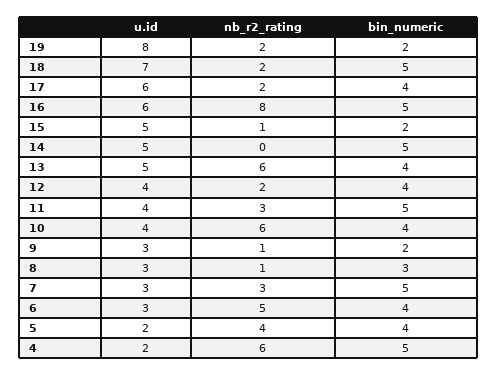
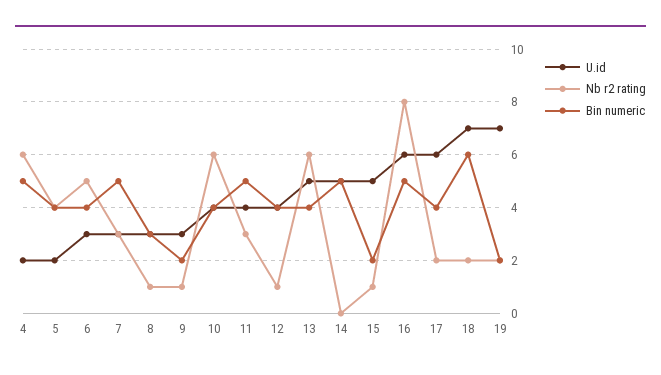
  {
    "u.id": {
-     "19": 8,
+     "19": 7,
      "18": 7,
      "17": 6,
      "16": 6,
      "15": 5,
      "14": 5,
      "13": 5,
      "12": 4,
      "11": 4,
      "10": 4,
      "9": 3,
      "8": 3,
      "7": 3,
      "6": 3,
      "5": 2,
      "4": 2
    },
    "nb_r2_rating": {
      "19": 2,
      "18": 2,
      "17": 2,
      "16": 8,
      "15": 1,
      "14": 0,
      "13": 6,
-     "12": 2,
+     "12": 1,
      "11": 3,
      "10": 6,
      "9": 1,
      "8": 1,
      "7": 3,
      "6": 5,
      "5": 4,
      "4": 6
    },
    "bin_numeric": {
      "19": 2,
-     "18": 5,
+     "18": 6,
      "17": 4,
      "16": 5,
      "15": 2,
      "14": 5,
      "13": 4,
      "12": 4,
      "11": 5,
      "10": 4,
      "9": 2,
      "8": 3,
      "7": 5,
      "6": 4,
      "5": 4,
      "4": 5
    }
  }

